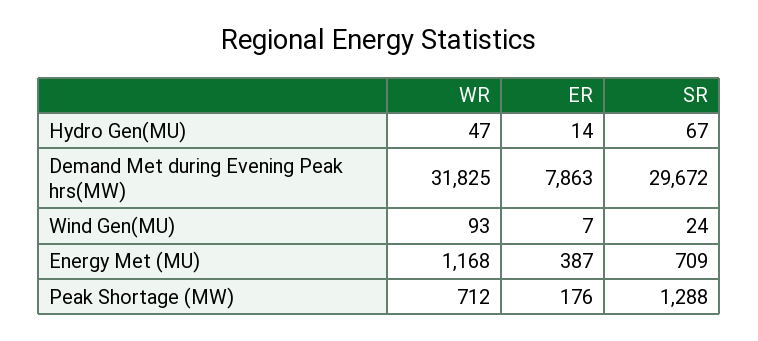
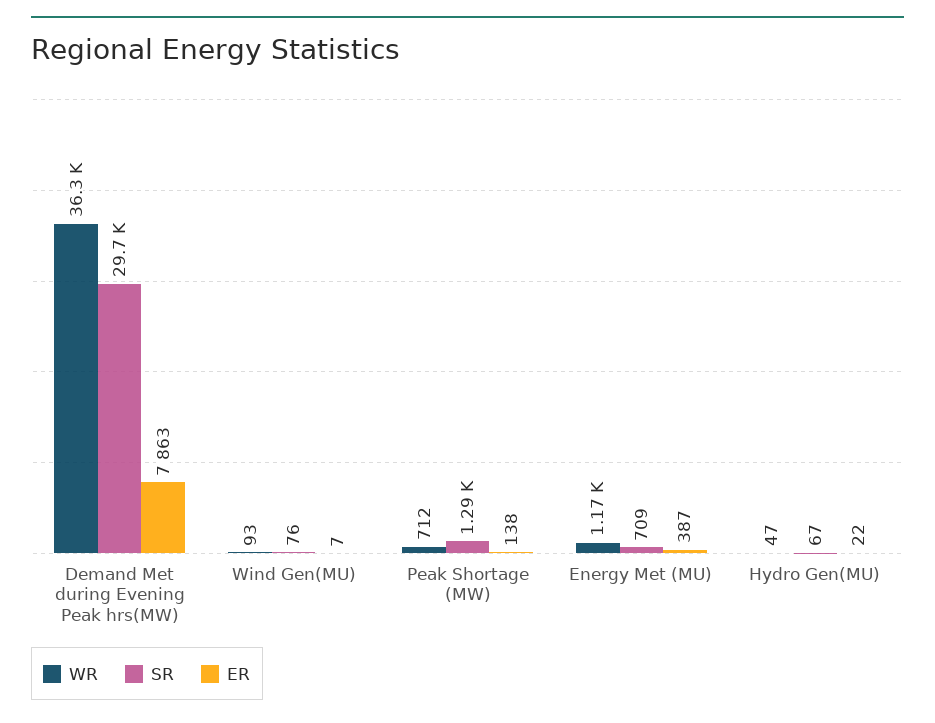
  {
    "WR": {
      "Hydro Gen(MU)": 47,
-     "Demand Met during Evening Peak hrs(MW)": 31825,
+     "Demand Met during Evening Peak hrs(MW)": 36300,
      "Wind Gen(MU)": 93,
      "Energy Met (MU)": 1168,
      "Peak Shortage (MW)": 712
    },
    "ER": {
-     "Hydro Gen(MU)": 14,
+     "Hydro Gen(MU)": 22,
      "Demand Met during Evening Peak hrs(MW)": 7863,
      "Wind Gen(MU)": 7,
      "Energy Met (MU)": 387,
-     "Peak Shortage (MW)": 176
+     "Peak Shortage (MW)": 138
    },
    "SR": {
      "Hydro Gen(MU)": 67,
      "Demand Met during Evening Peak hrs(MW)": 29672,
-     "Wind Gen(MU)": 24,
+     "Wind Gen(MU)": 76,
      "Energy Met (MU)": 709,
      "Peak Shortage (MW)": 1288
    }
  }

